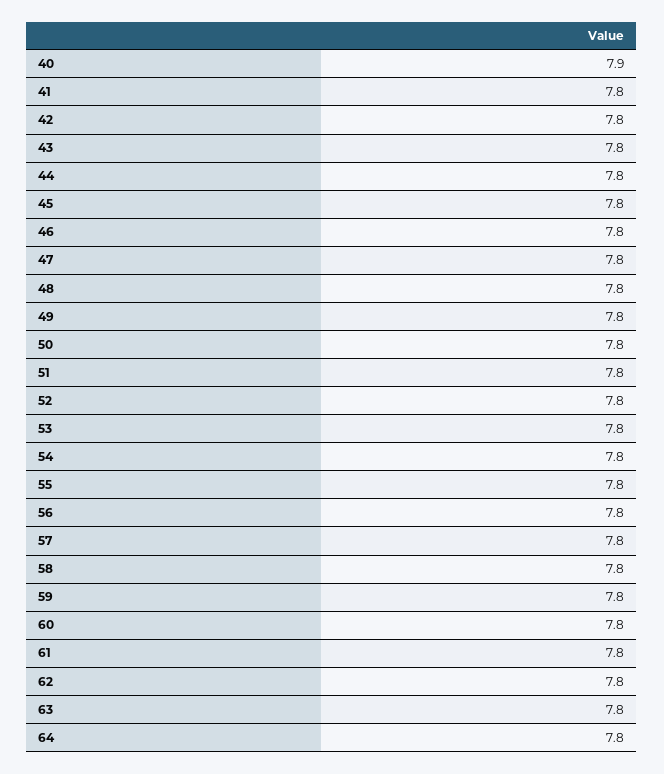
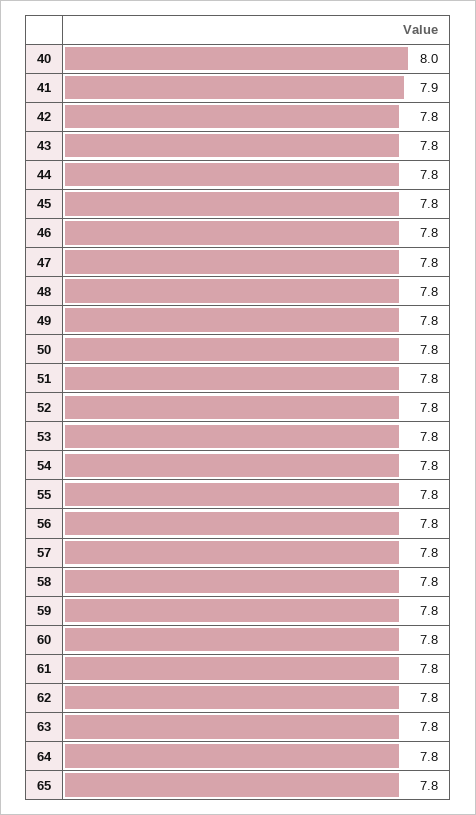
  {
-   "40": 7.9,
+   "40": 8,
-   "41": 7.8,
+   "41": 7.9,
    "42": 7.8,
    "43": 7.8,
    "44": 7.8,
    "45": 7.8,
    "46": 7.8,
    "47": 7.8,
    "48": 7.8,
    "49": 7.8,
    "50": 7.8,
    "51": 7.8,
    "52": 7.8,
    "53": 7.8,
    "54": 7.8,
    "55": 7.8,
    "56": 7.8,
    "57": 7.8,
    "58": 7.8,
    "59": 7.8,
    "60": 7.8,
    "61": 7.8,
    "62": 7.8,
    "63": 7.8,
-   "64": 7.8
+   "64": 7.8,
+   "65": 7.8
  }

